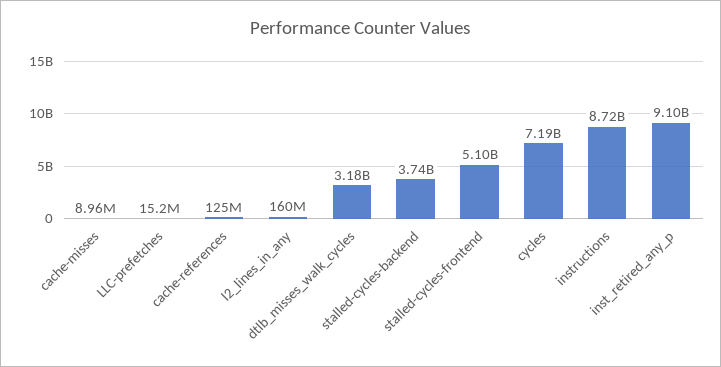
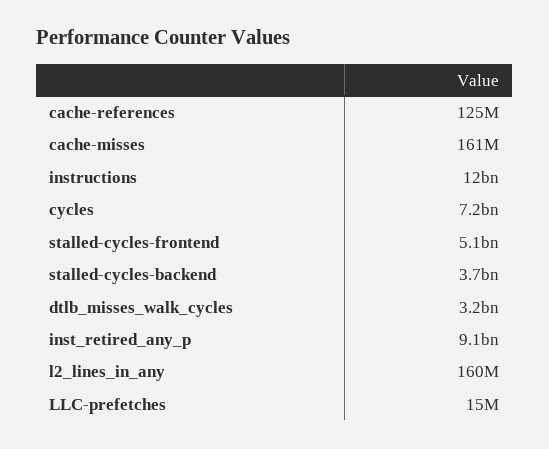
  {
-   "cache-misses": 8960000,
+   "cache-misses": 161000000,
    "LLC-prefetches": 15200000,
    "cache-references": 125000000,
    "l2_lines_in_any": 160000000,
    "dtlb_misses_walk_cycles": 3180000000,
    "stalled-cycles-backend": 3740000000,
    "stalled-cycles-frontend": 5100000000,
    "cycles": 7190000000,
-   "instructions": 8720000000,
+   "instructions": 12000000000,
    "inst_retired_any_p": 9100000000
  }

